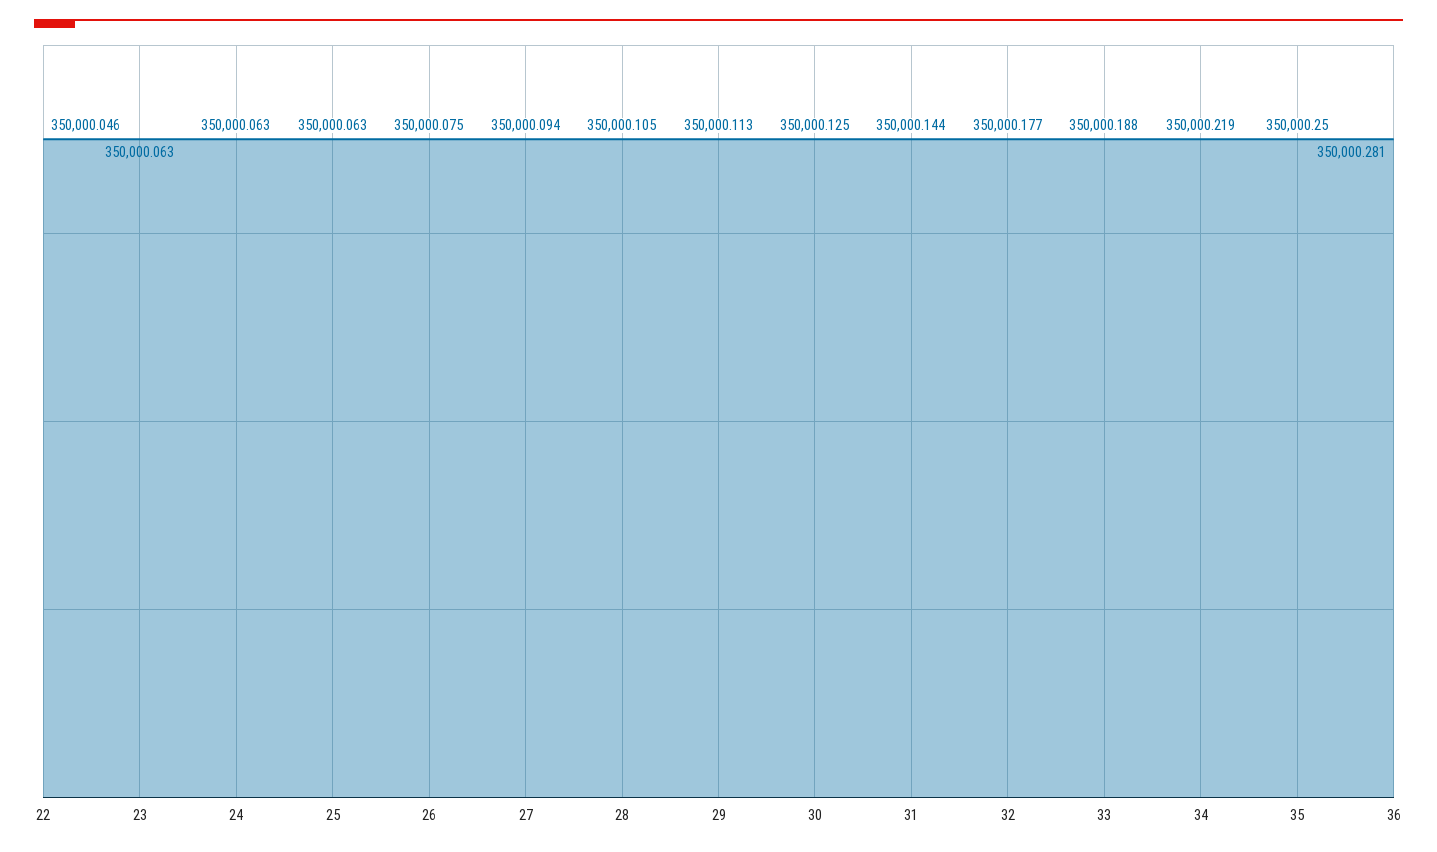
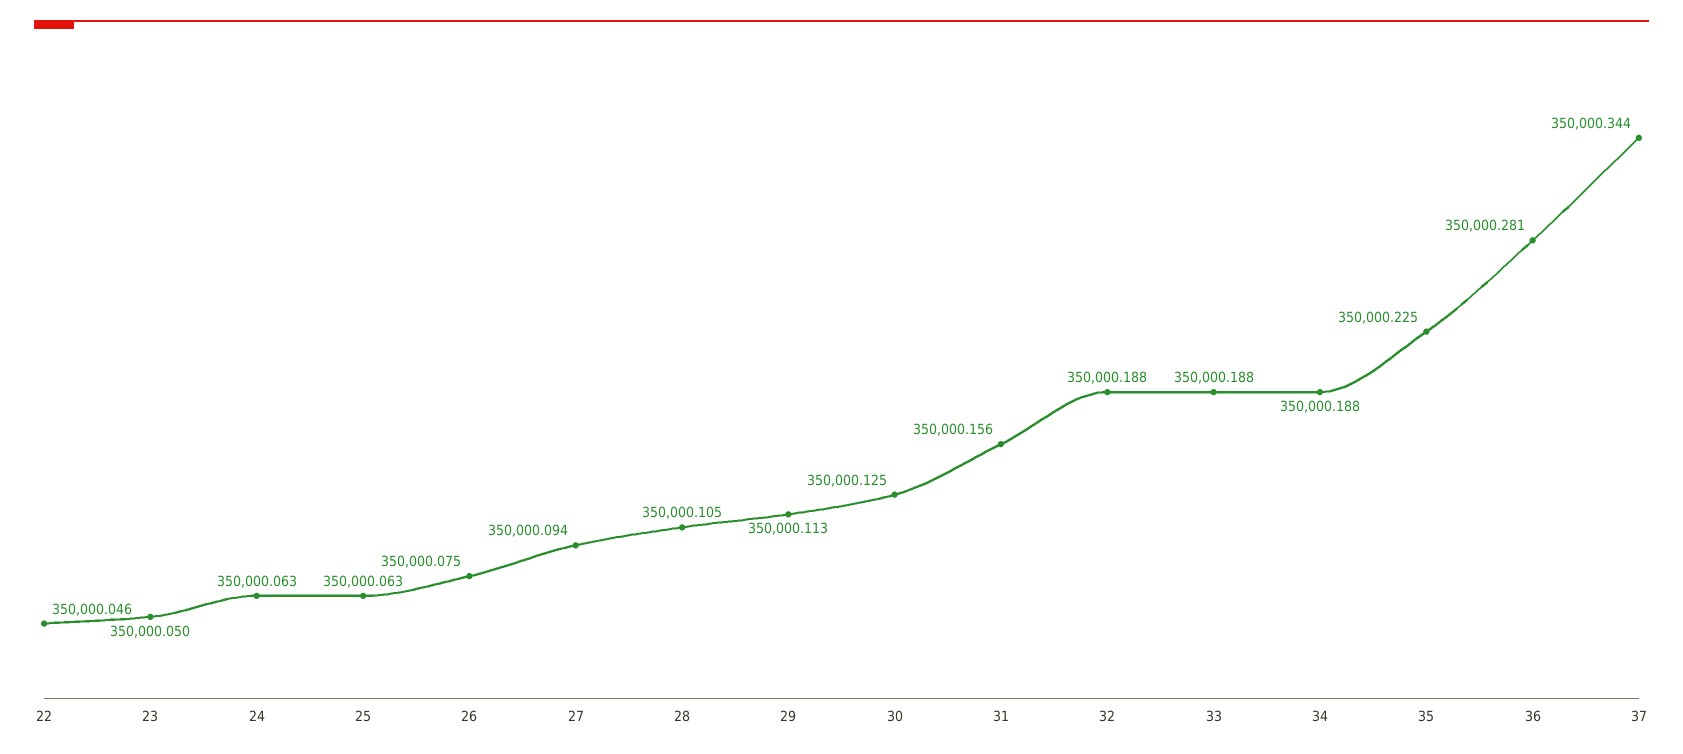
  {
    "22": 350000.046,
-   "23": 350000.063,
+   "23": 350000.05,
    "24": 350000.063,
    "25": 350000.063,
    "26": 350000.075,
    "27": 350000.094,
    "28": 350000.105,
    "29": 350000.113,
    "30": 350000.125,
-   "31": 350000.144,
+   "31": 350000.156,
-   "32": 350000.177,
+   "32": 350000.188,
    "33": 350000.188,
-   "34": 350000.219,
+   "34": 350000.188,
-   "35": 350000.25,
+   "35": 350000.225,
-   "36": 350000.281
+   "36": 350000.281,
+   "37": 350000.344
  }

